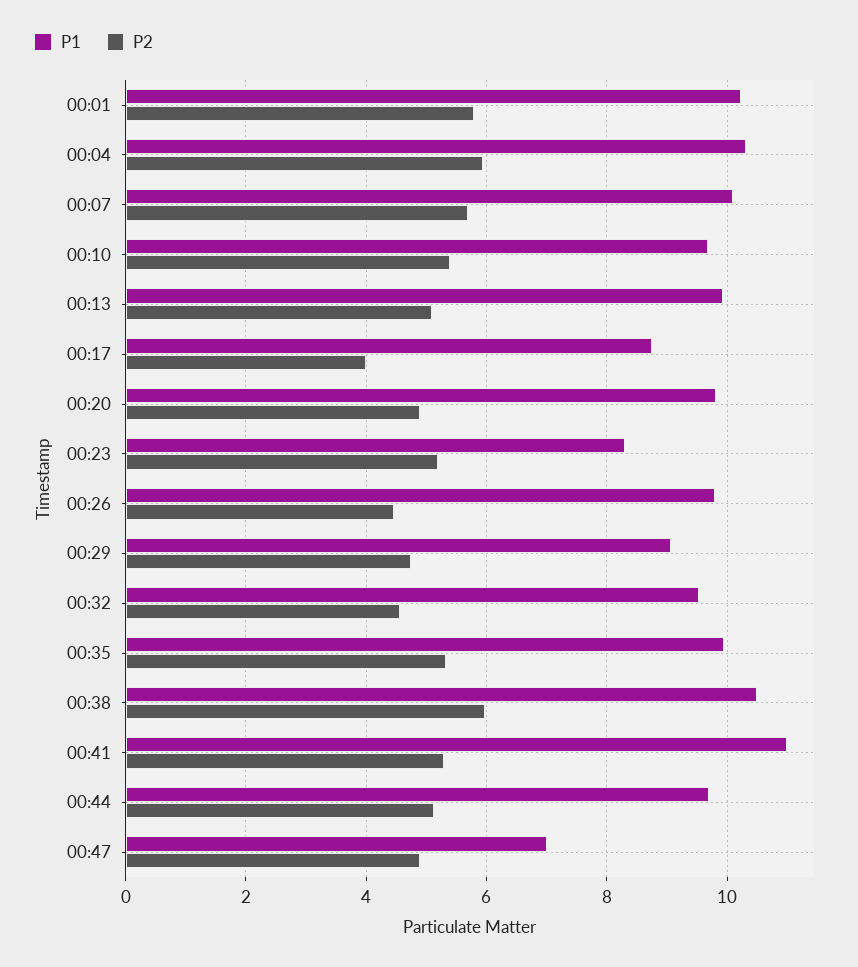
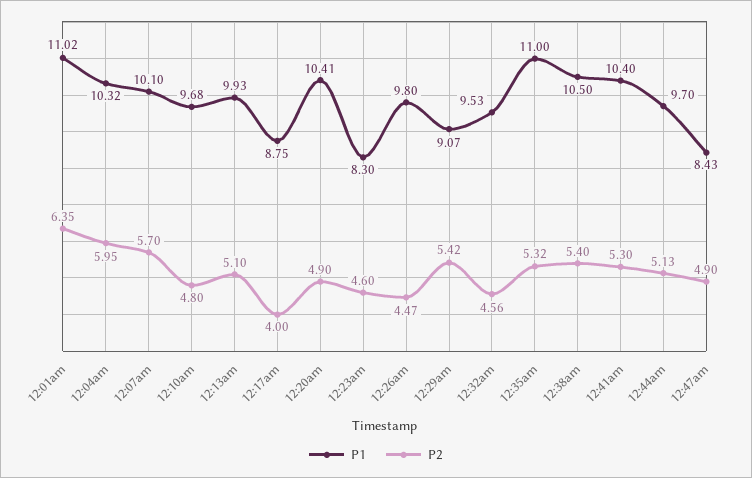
  {
    "P1": {
-     "00:01": 10.2,
+     "00:01": 11.02,
      "00:04": 10.32,
      "00:07": 10.1,
      "00:10": 9.68,
      "00:13": 9.93,
      "00:17": 8.75,
-     "00:20": 9.8,
+     "00:20": 10.41,
      "00:23": 8.3,
      "00:26": 9.8,
      "00:29": 9.07,
      "00:32": 9.53,
-     "00:35": 10,
+     "00:35": 11,
      "00:38": 10.5,
-     "00:41": 11,
+     "00:41": 10.4,
      "00:44": 9.7,
-     "00:47": 7
+     "00:47": 8.43
    },
    "P2": {
-     "00:01": 5.8,
+     "00:01": 6.35,
      "00:04": 5.95,
      "00:07": 5.7,
-     "00:10": 5.4,
+     "00:10": 4.8,
      "00:13": 5.1,
      "00:17": 4,
      "00:20": 4.9,
-     "00:23": 5.2,
+     "00:23": 4.6,
      "00:26": 4.47,
-     "00:29": 4.8,
+     "00:29": 5.42,
      "00:32": 4.56,
      "00:35": 5.32,
-     "00:38": 6,
+     "00:38": 5.4,
      "00:41": 5.3,
      "00:44": 5.13,
      "00:47": 4.9
    }
  }

